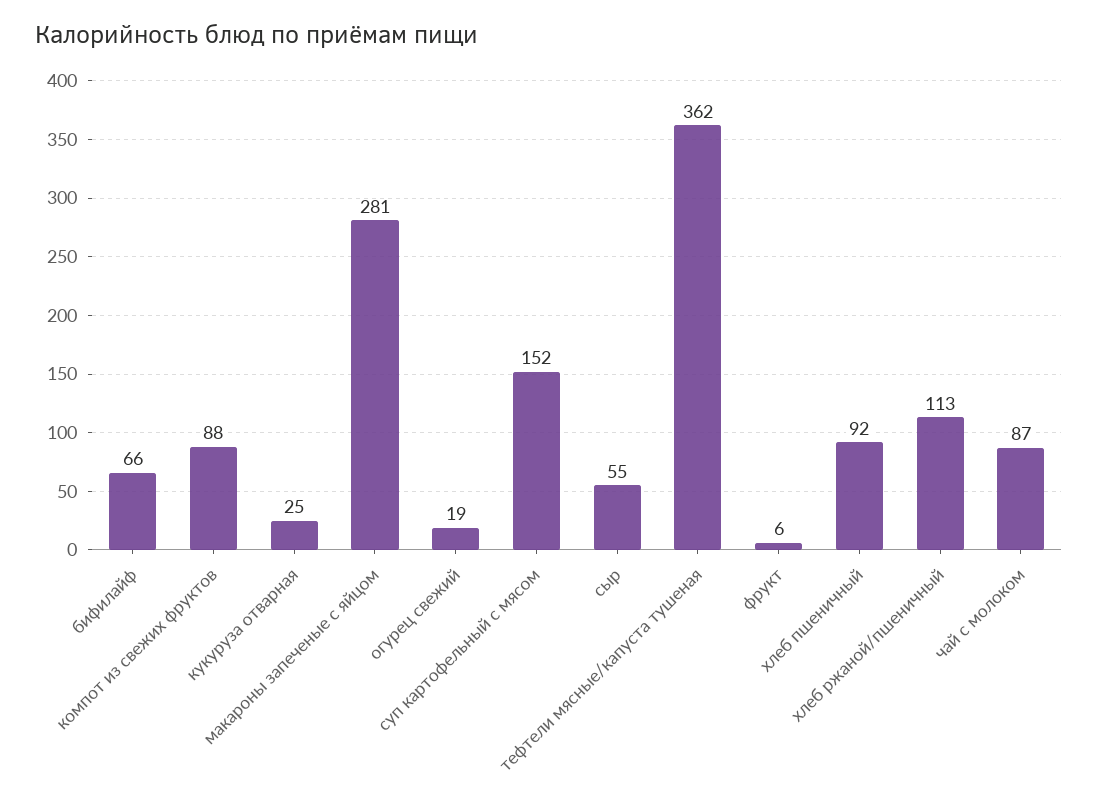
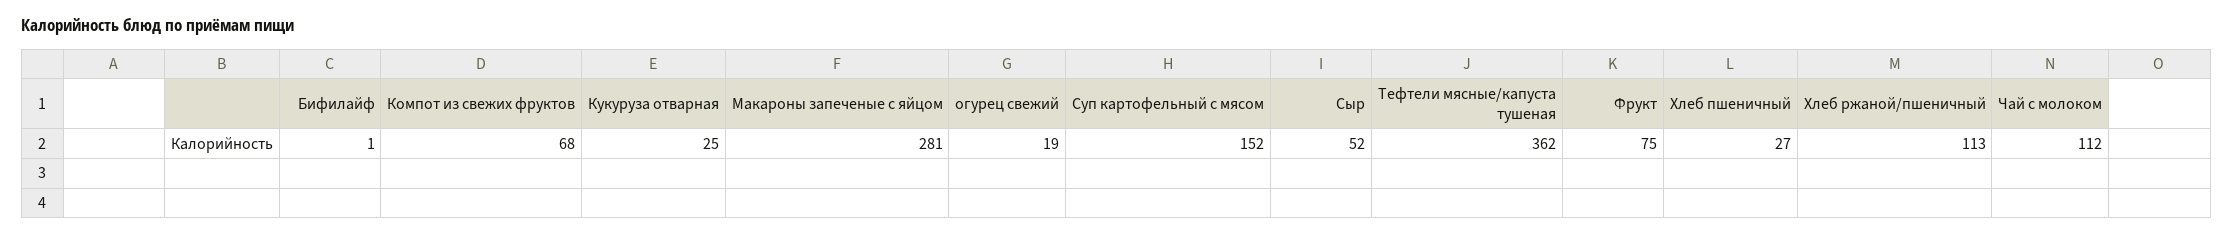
  {
-   "бифилайф": 66,
+   "бифилайф": 1,
-   "компот из свежих фруктов": 88,
+   "компот из свежих фруктов": 68,
    "кукуруза отварная": 25,
    "макароны запеченые с яйцом": 281,
    "огурец свежий": 19,
    "суп картофельный с мясом": 152,
-   "сыр": 55,
+   "сыр": 52,
    "тефтели мясные/капуста тушеная": 362,
-   "фрукт": 6,
+   "фрукт": 75,
-   "хлеб пшеничный": 92,
+   "хлеб пшеничный": 27,
    "хлеб ржаной/пшеничный": 113,
-   "чай с молоком": 87
+   "чай с молоком": 112
  }

